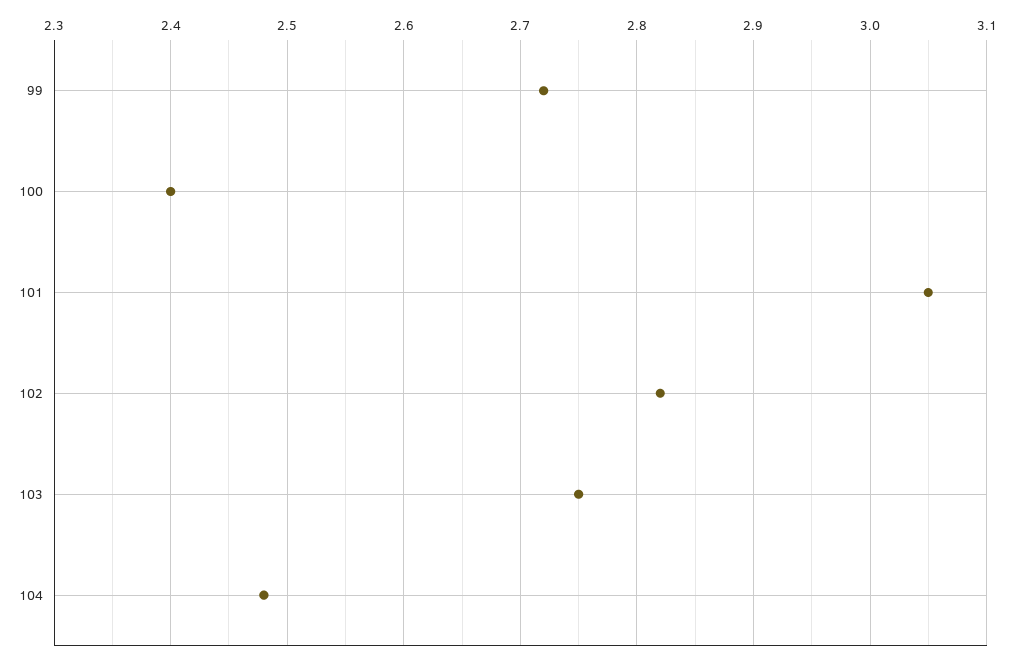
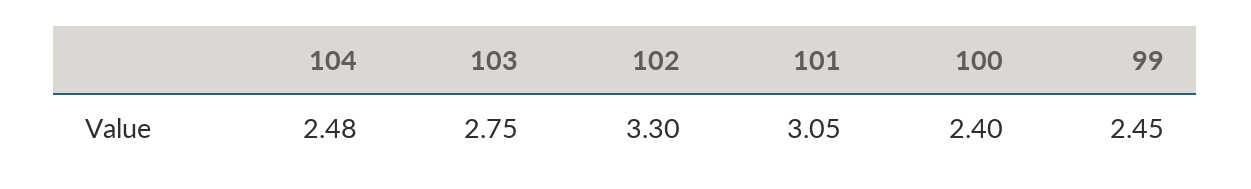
  {
-   "99": 2.72,
+   "99": 2.45,
    "100": 2.4,
    "101": 3.05,
-   "102": 2.82,
+   "102": 3.3,
    "103": 2.75,
    "104": 2.48
  }

